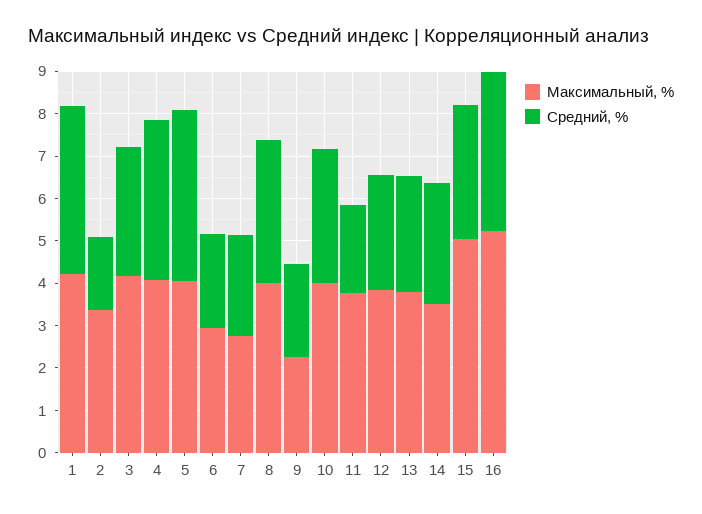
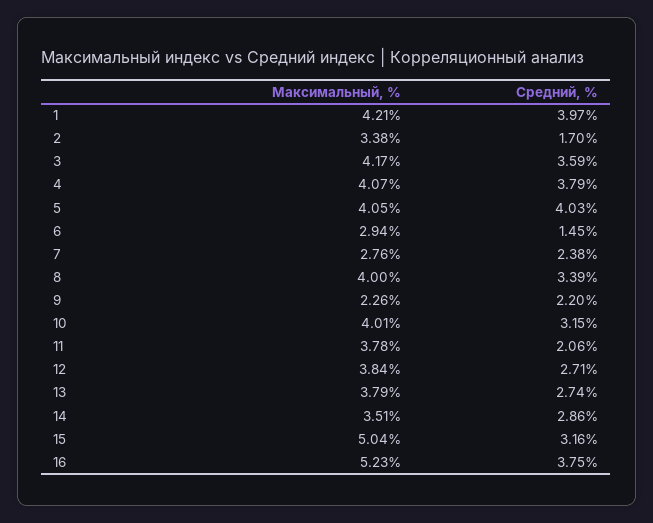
  {
    "Максимальный, %": {
      "1": 4.21,
      "2": 3.38,
      "3": 4.17,
      "4": 4.07,
      "5": 4.05,
      "6": 2.94,
      "7": 2.76,
      "8": 4,
      "9": 2.26,
      "10": 4.01,
      "11": 3.78,
      "12": 3.84,
      "13": 3.79,
      "14": 3.51,
      "15": 5.04,
      "16": 5.23
    },
    "Средний, %": {
      "1": 3.97,
      "2": 1.7,
-     "3": 3,
+     "3": 3.59,
      "4": 3.79,
      "5": 4.03,
-     "6": 2.2,
+     "6": 1.45,
      "7": 2.38,
      "8": 3.39,
      "9": 2.2,
      "10": 3.15,
      "11": 2.06,
      "12": 2.71,
      "13": 2.74,
      "14": 2.86,
      "15": 3.16,
      "16": 3.75
    }
  }

